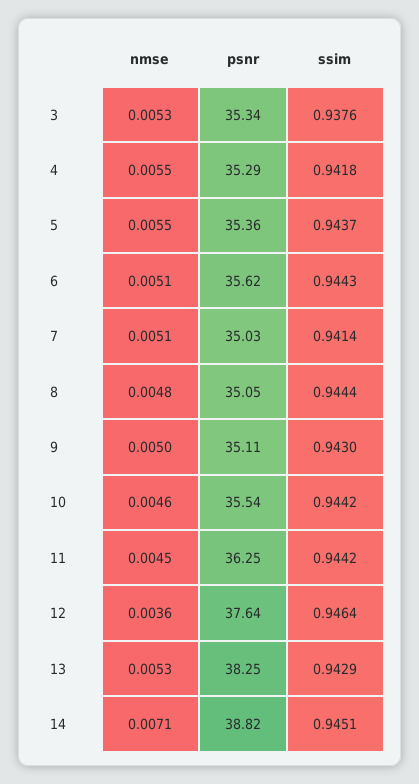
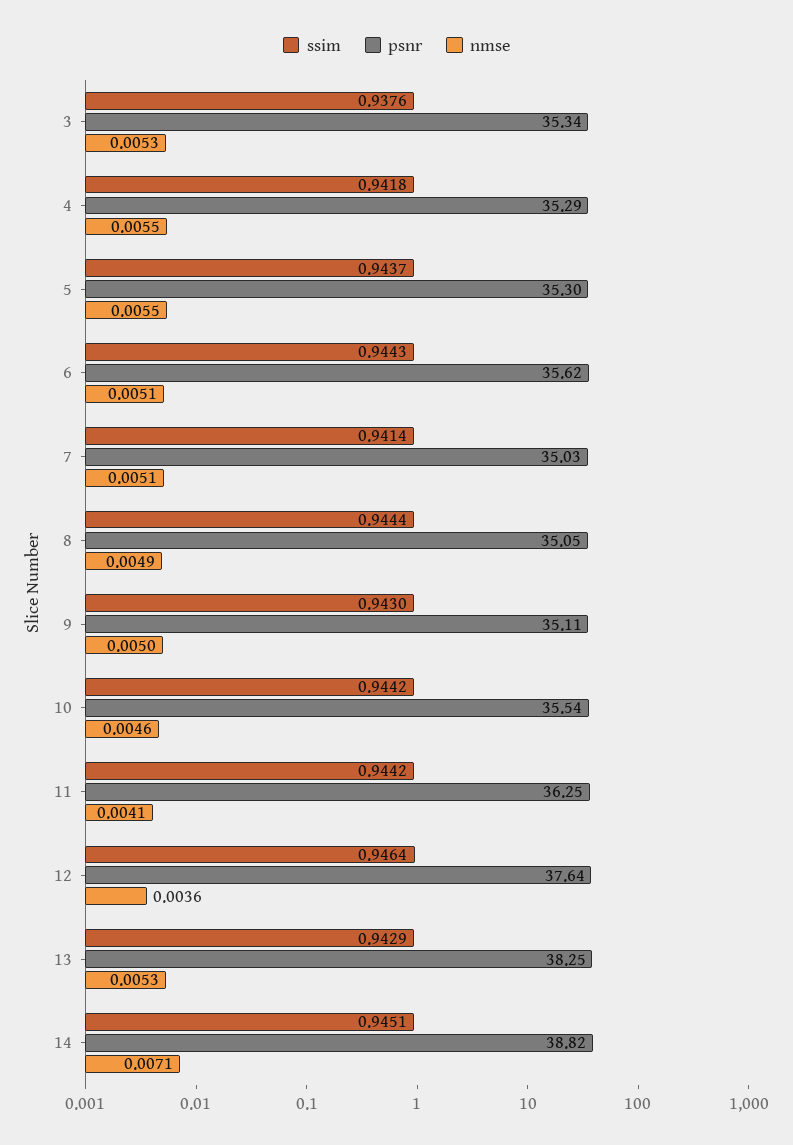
  {
    "nmse": {
      "3": 0.0053,
      "4": 0.0055,
      "5": 0.0055,
      "6": 0.0051,
      "7": 0.0051,
-     "8": 0.0048,
+     "8": 0.0049,
      "9": 0.005,
      "10": 0.0046,
-     "11": 0.0045,
+     "11": 0.0041,
      "12": 0.0036,
      "13": 0.0053,
      "14": 0.0071
    },
    "psnr": {
      "3": 35.34,
      "4": 35.29,
-     "5": 35.36,
+     "5": 35.3,
      "6": 35.62,
      "7": 35.03,
      "8": 35.05,
      "9": 35.11,
      "10": 35.54,
      "11": 36.25,
      "12": 37.64,
      "13": 38.25,
      "14": 38.82
    },
    "ssim": {
      "3": 0.9376,
      "4": 0.9418,
      "5": 0.9437,
      "6": 0.9443,
      "7": 0.9414,
      "8": 0.9444,
      "9": 0.943,
      "10": 0.9442,
      "11": 0.9442,
      "12": 0.9464,
      "13": 0.9429,
      "14": 0.9451
    }
  }

